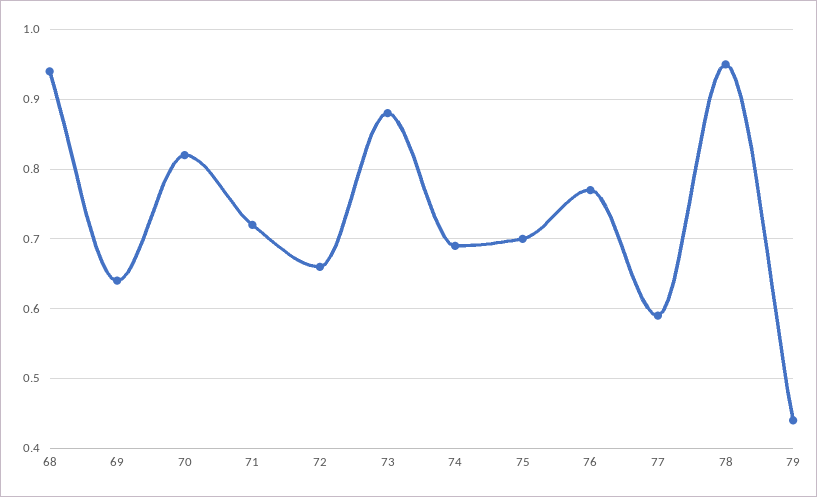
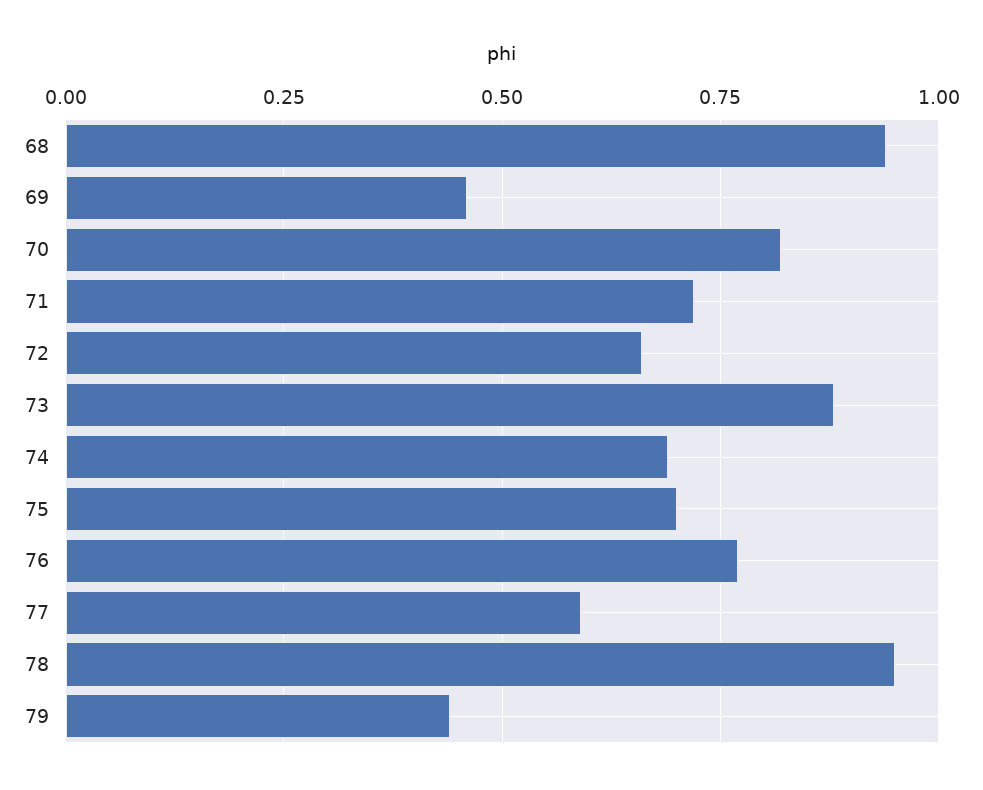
  {
    "68": 0.94,
-   "69": 0.64,
+   "69": 0.45,
    "70": 0.82,
    "71": 0.72,
    "72": 0.66,
    "73": 0.88,
    "74": 0.69,
    "75": 0.7,
    "76": 0.77,
    "77": 0.59,
    "78": 0.95,
    "79": 0.44
  }

